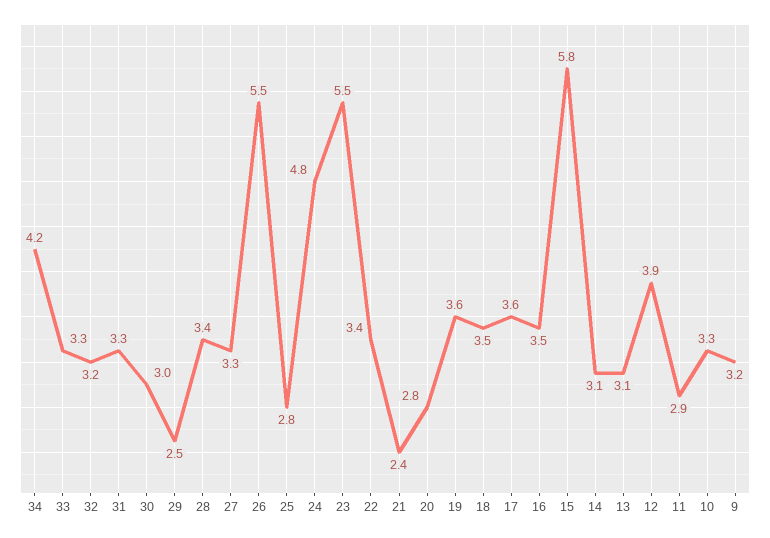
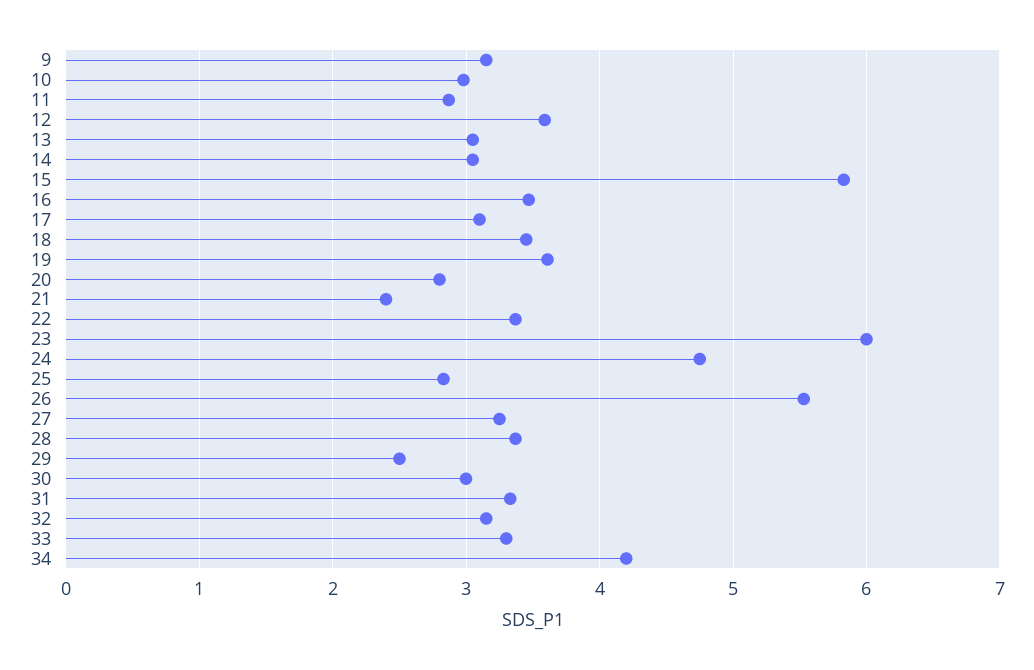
  {
    "34": 4.2,
    "33": 3.3,
    "32": 3.2,
    "31": 3.3,
    "30": 3,
    "29": 2.5,
    "28": 3.4,
    "27": 3.3,
    "26": 5.5,
    "25": 2.8,
    "24": 4.8,
-   "23": 5.5,
+   "23": 6,
    "22": 3.4,
    "21": 2.4,
    "20": 2.8,
    "19": 3.6,
    "18": 3.5,
-   "17": 3.6,
+   "17": 3.1,
    "16": 3.5,
    "15": 5.8,
    "14": 3.1,
    "13": 3.1,
-   "12": 3.9,
+   "12": 3.6,
    "11": 2.9,
-   "10": 3.3,
+   "10": 3,
    "9": 3.2
  }

